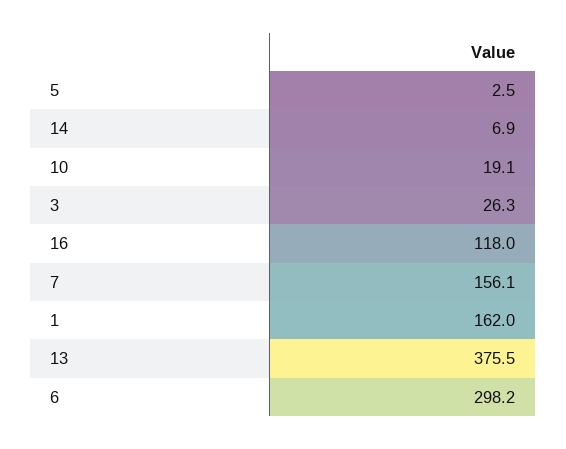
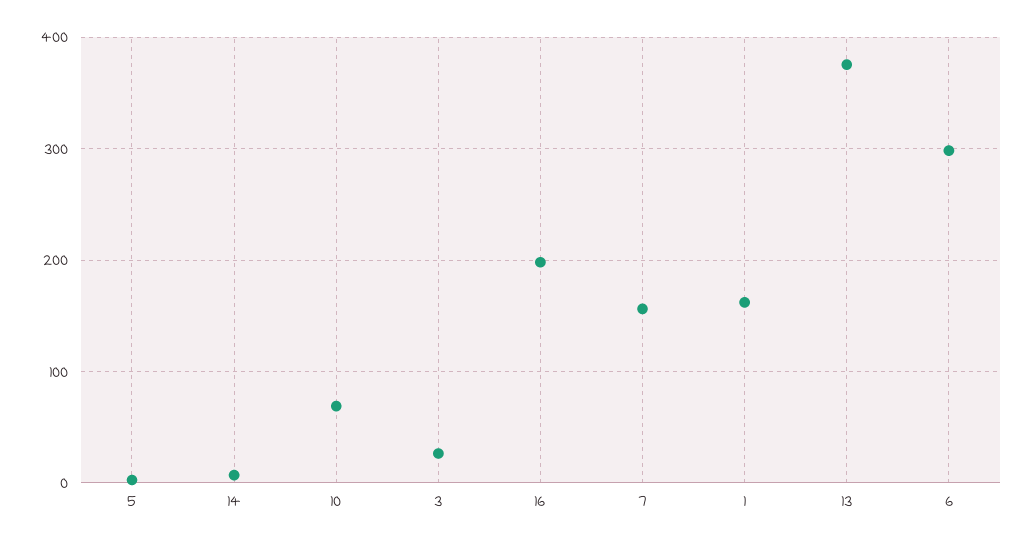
  {
    "5": 2.5,
    "14": 6.9,
-   "10": 19.1,
+   "10": 70,
    "3": 26.3,
-   "16": 118,
+   "16": 200,
    "7": 156.1,
    "1": 162,
    "13": 375.5,
    "6": 298.2
  }

